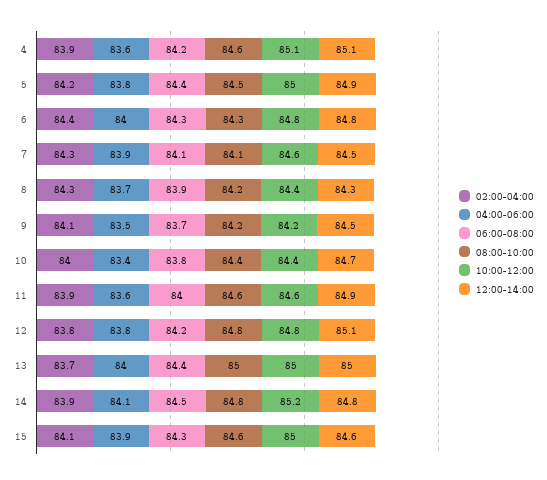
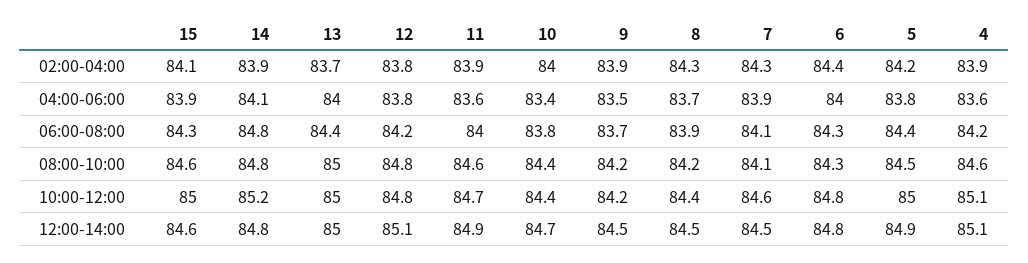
  {
    "02:00-04:00": {
      "4": 83.9,
      "5": 84.2,
      "6": 84.4,
      "7": 84.3,
      "8": 84.3,
-     "9": 84.1,
+     "9": 83.9,
      "10": 84,
      "11": 83.9,
      "12": 83.8,
      "13": 83.7,
      "14": 83.9,
      "15": 84.1
    },
    "04:00-06:00": {
      "4": 83.6,
      "5": 83.8,
      "6": 84,
      "7": 83.9,
      "8": 83.7,
      "9": 83.5,
      "10": 83.4,
      "11": 83.6,
      "12": 83.8,
      "13": 84,
      "14": 84.1,
      "15": 83.9
    },
    "06:00-08:00": {
      "4": 84.2,
      "5": 84.4,
      "6": 84.3,
      "7": 84.1,
      "8": 83.9,
      "9": 83.7,
      "10": 83.8,
      "11": 84,
      "12": 84.2,
      "13": 84.4,
-     "14": 84.5,
+     "14": 84.8,
      "15": 84.3
    },
    "08:00-10:00": {
      "4": 84.6,
      "5": 84.5,
      "6": 84.3,
      "7": 84.1,
      "8": 84.2,
      "9": 84.2,
      "10": 84.4,
      "11": 84.6,
      "12": 84.8,
      "13": 85,
      "14": 84.8,
      "15": 84.6
    },
    "10:00-12:00": {
      "4": 85.1,
      "5": 85,
      "6": 84.8,
      "7": 84.6,
      "8": 84.4,
      "9": 84.2,
      "10": 84.4,
-     "11": 84.6,
+     "11": 84.7,
      "12": 84.8,
      "13": 85,
      "14": 85.2,
      "15": 85
    },
    "12:00-14:00": {
      "4": 85.1,
      "5": 84.9,
      "6": 84.8,
      "7": 84.5,
-     "8": 84.3,
+     "8": 84.5,
      "9": 84.5,
      "10": 84.7,
      "11": 84.9,
      "12": 85.1,
      "13": 85,
      "14": 84.8,
      "15": 84.6
    }
  }

